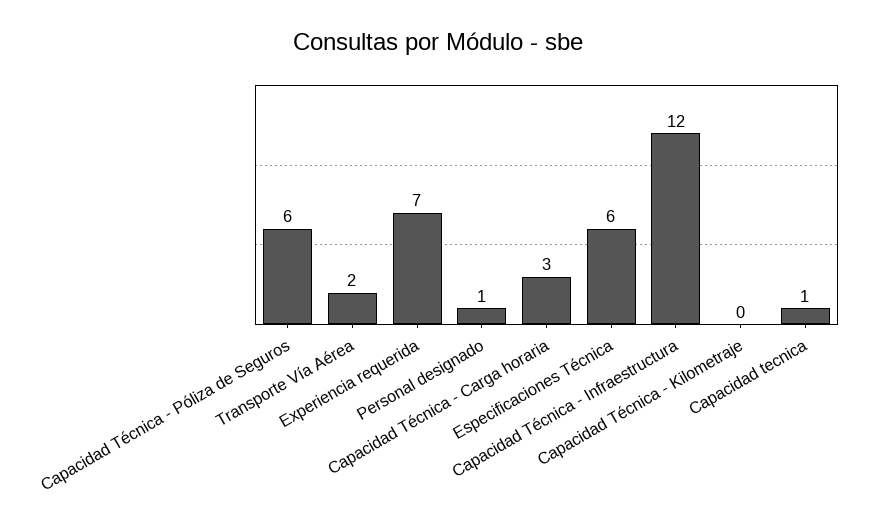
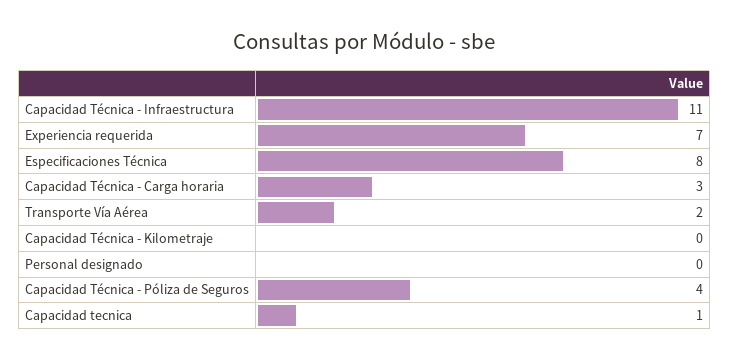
  {
-   "Capacidad Técnica - Póliza de Seguros": 6,
+   "Capacidad Técnica - Póliza de Seguros": 4,
    "Transporte Vía Aérea": 2,
    "Experiencia requerida": 7,
-   "Personal designado": 1,
+   "Personal designado": 0,
    "Capacidad Técnica - Carga horaria": 3,
-   "Especificaciones Técnica": 6,
+   "Especificaciones Técnica": 8,
-   "Capacidad Técnica - Infraestructura": 12,
+   "Capacidad Técnica - Infraestructura": 11,
    "Capacidad Técnica - Kilometraje": 0,
    "Capacidad tecnica": 1
  }

